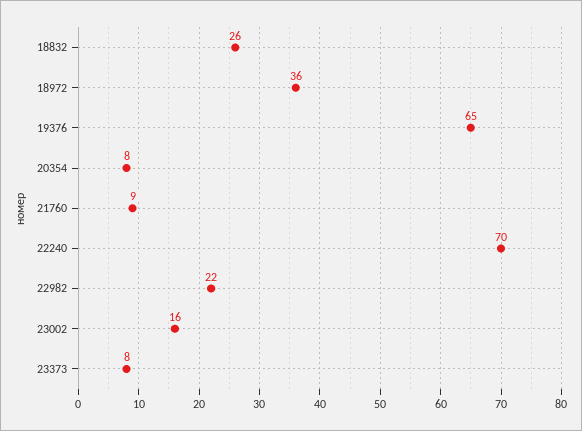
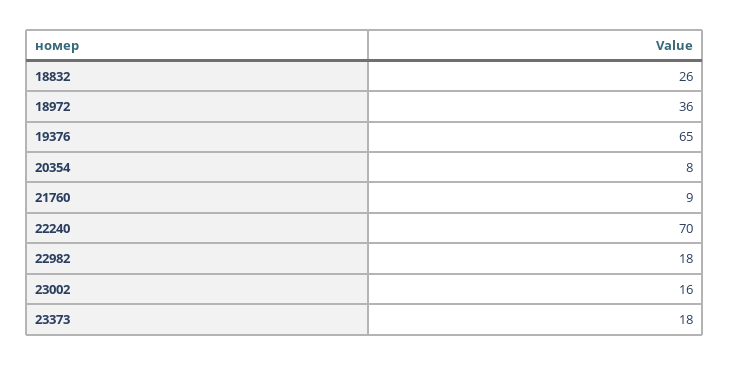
  {
    "18832": 26,
    "18972": 36,
    "19376": 65,
    "20354": 8,
    "21760": 9,
    "22240": 70,
-   "22982": 22,
+   "22982": 18,
    "23002": 16,
-   "23373": 8
+   "23373": 18
  }

